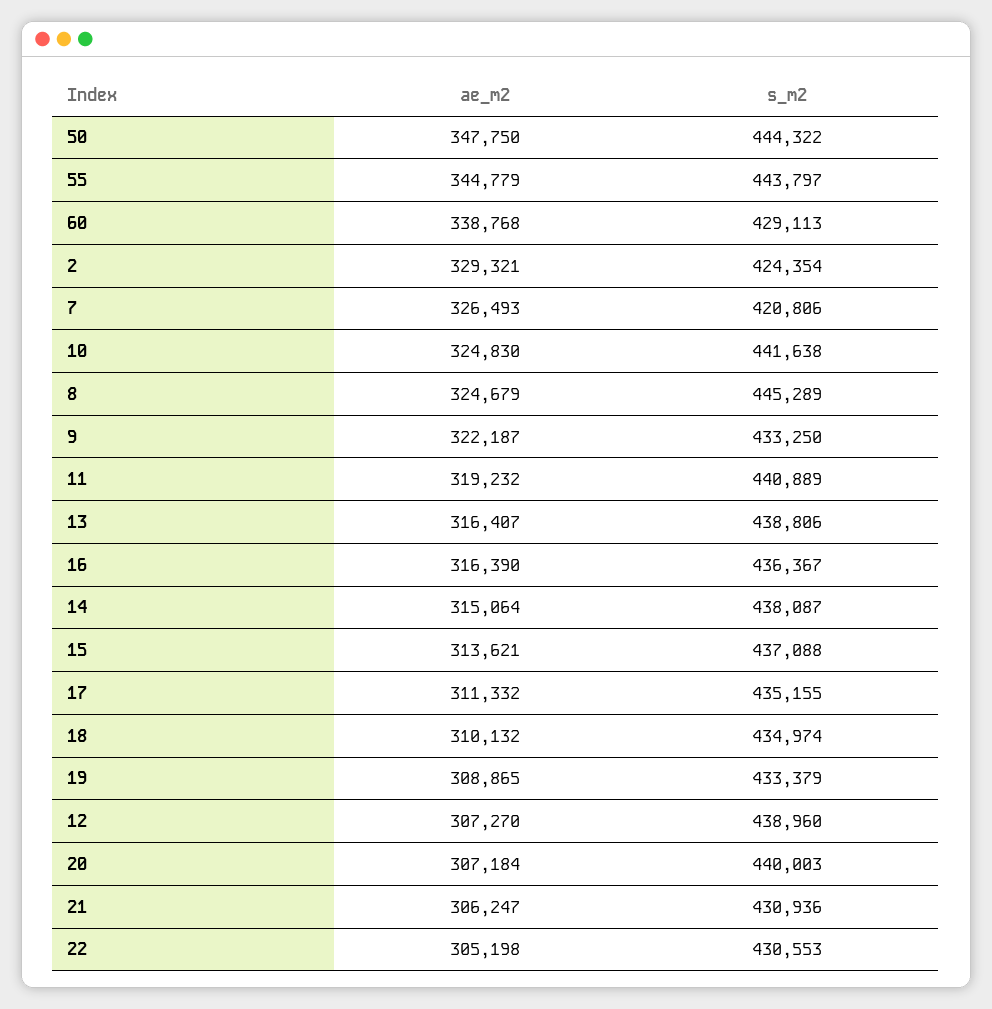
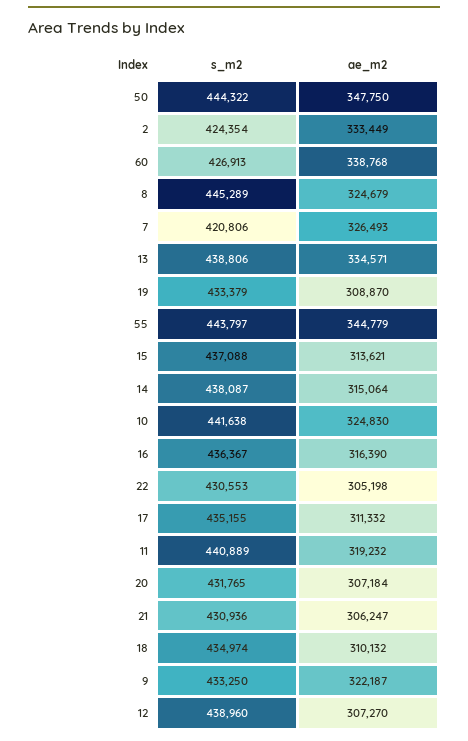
  {
    "ae_m2": {
      "50": 347750,
      "55": 344779,
      "60": 338768,
-     "2": 329321,
+     "2": 333449,
      "7": 326493,
      "10": 324830,
      "8": 324679,
      "9": 322187,
      "11": 319232,
-     "13": 316407,
+     "13": 334571,
      "16": 316390,
      "14": 315064,
      "15": 313621,
      "17": 311332,
      "18": 310132,
-     "19": 308865,
+     "19": 308870,
      "12": 307270,
      "20": 307184,
      "21": 306247,
      "22": 305198
    },
    "s_m2": {
      "50": 444322,
      "55": 443797,
-     "60": 429113,
+     "60": 426913,
      "2": 424354,
      "7": 420806,
      "10": 441638,
      "8": 445289,
      "9": 433250,
      "11": 440889,
      "13": 438806,
      "16": 436367,
      "14": 438087,
      "15": 437088,
      "17": 435155,
      "18": 434974,
      "19": 433379,
      "12": 438960,
-     "20": 440003,
+     "20": 431765,
      "21": 430936,
      "22": 430553
    }
  }

